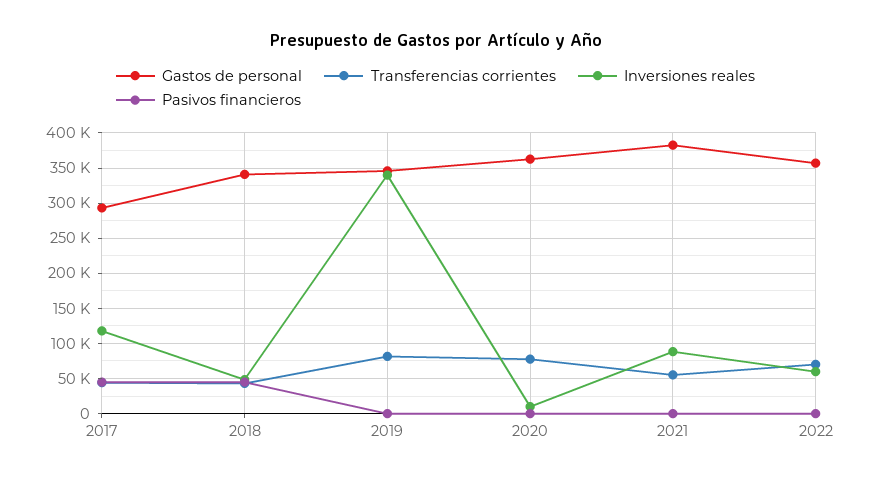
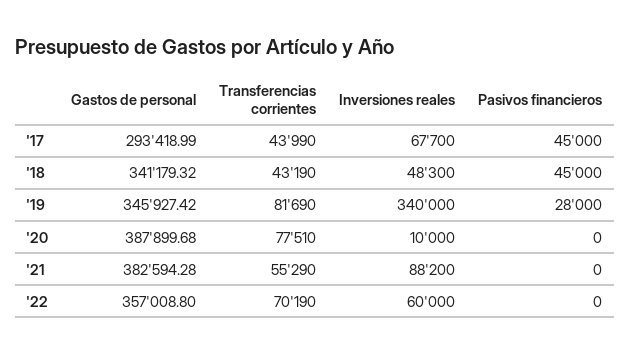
  {
    "Gastos de personal": {
      "2017": 293418.99,
      "2018": 341179.32,
      "2019": 345927.42,
-     "2020": 360000,
+     "2020": 387899.68,
      "2021": 382594.28,
      "2022": 357008.8
    },
    "Transferencias corrientes": {
      "2017": 43990,
      "2018": 43190,
      "2019": 81690,
      "2020": 77510,
      "2021": 55290,
      "2022": 70190
    },
    "Inversiones reales": {
-     "2017": 120000,
+     "2017": 67700,
      "2018": 48300,
      "2019": 340000,
      "2020": 10000,
      "2021": 88200,
      "2022": 60000
    },
    "Pasivos financieros": {
      "2017": 45000,
      "2018": 45000,
-     "2019": 0,
+     "2019": 28000,
      "2020": 0,
      "2021": 0,
      "2022": 0
    }
  }

